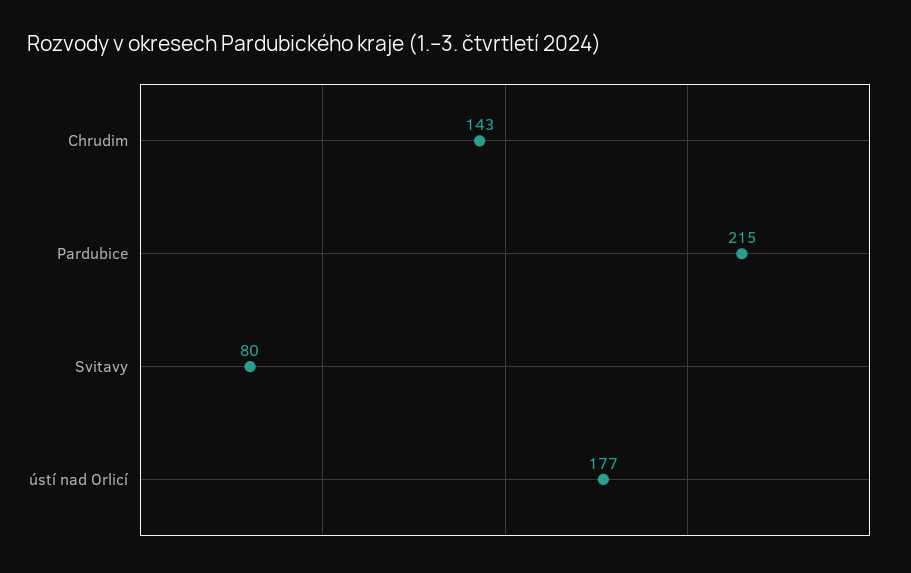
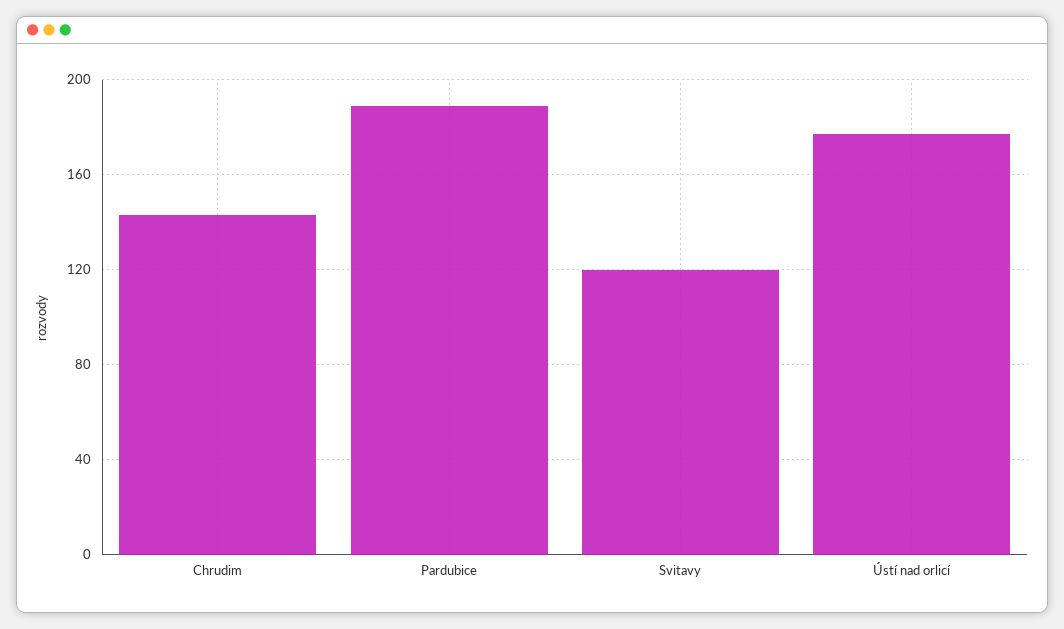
  {
    "Chrudim": 143,
-   "Pardubice": 215,
+   "Pardubice": 190,
-   "Svitavy": 80,
+   "Svitavy": 120,
    "ústí nad Orlicí": 177
  }

